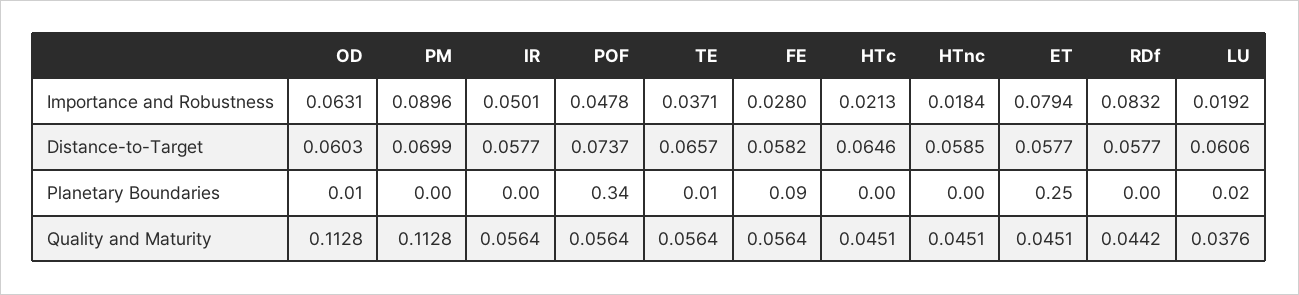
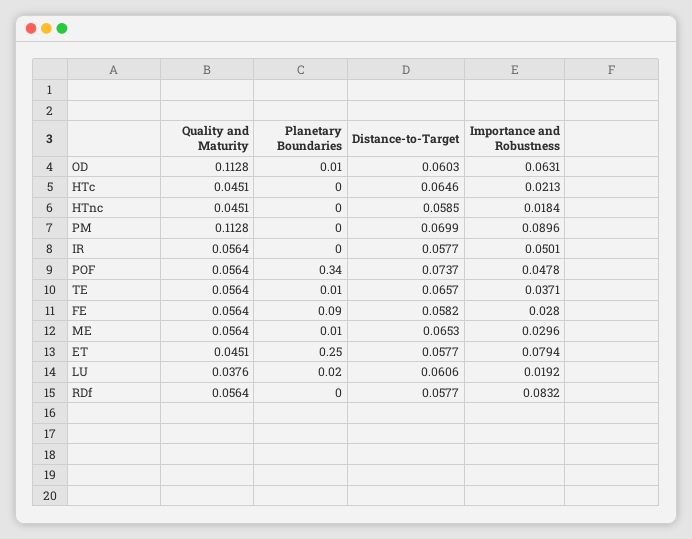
  {
    "OD": {
      "Importance and Robustness": 0.0631,
      "Distance-to-Target": 0.0603,
      "Planetary Boundaries": 0.01,
      "Quality and Maturity": 0.1128
    },
    "PM": {
      "Importance and Robustness": 0.0896,
      "Distance-to-Target": 0.0699,
      "Planetary Boundaries": 0,
      "Quality and Maturity": 0.1128
    },
    "IR": {
      "Importance and Robustness": 0.0501,
      "Distance-to-Target": 0.0577,
      "Planetary Boundaries": 0,
      "Quality and Maturity": 0.0564
    },
    "POF": {
      "Importance and Robustness": 0.0478,
      "Distance-to-Target": 0.0737,
      "Planetary Boundaries": 0.34,
      "Quality and Maturity": 0.0564
    },
    "TE": {
      "Importance and Robustness": 0.0371,
      "Distance-to-Target": 0.0657,
      "Planetary Boundaries": 0.01,
      "Quality and Maturity": 0.0564
    },
    "FE": {
      "Importance and Robustness": 0.028,
      "Distance-to-Target": 0.0582,
      "Planetary Boundaries": 0.09,
      "Quality and Maturity": 0.0564
    },
    "HTc": {
      "Importance and Robustness": 0.0213,
      "Distance-to-Target": 0.0646,
      "Planetary Boundaries": 0,
      "Quality and Maturity": 0.0451
    },
    "HTnc": {
      "Importance and Robustness": 0.0184,
      "Distance-to-Target": 0.0585,
      "Planetary Boundaries": 0,
      "Quality and Maturity": 0.0451
    },
    "ET": {
      "Importance and Robustness": 0.0794,
      "Distance-to-Target": 0.0577,
      "Planetary Boundaries": 0.25,
      "Quality and Maturity": 0.0451
    },
    "RDf": {
      "Importance and Robustness": 0.0832,
      "Distance-to-Target": 0.0577,
      "Planetary Boundaries": 0,
-     "Quality and Maturity": 0.0442
+     "Quality and Maturity": 0.0564
    },
    "LU": {
      "Importance and Robustness": 0.0192,
      "Distance-to-Target": 0.0606,
      "Planetary Boundaries": 0.02,
      "Quality and Maturity": 0.0376
-   }
+   },
+   "ME": {
+     "Quality and Maturity": 0.0564,
+     "Planetary Boundaries": 0.01,
+     "Distance-to-Target": 0.0653,
+     "Importance and Robustness": 0.0296
+   }
  }

